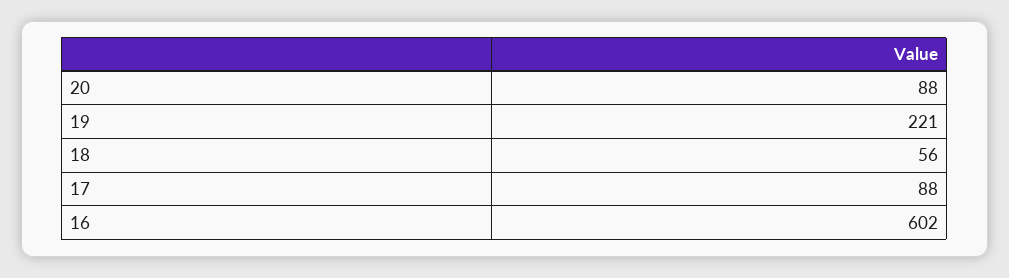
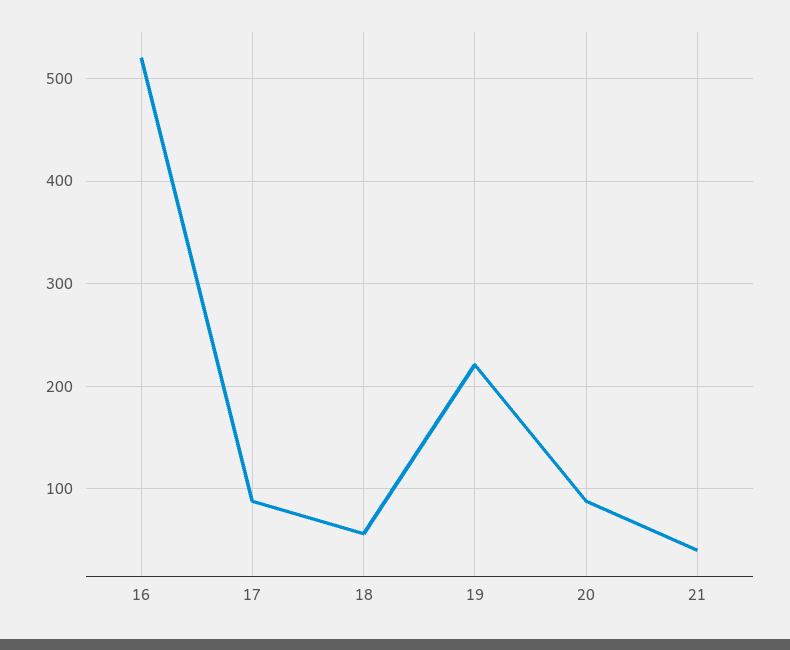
  {
    "20": 88,
    "19": 221,
    "18": 56,
    "17": 88,
-   "16": 602
+   "16": 520,
+   "21": 40
  }

